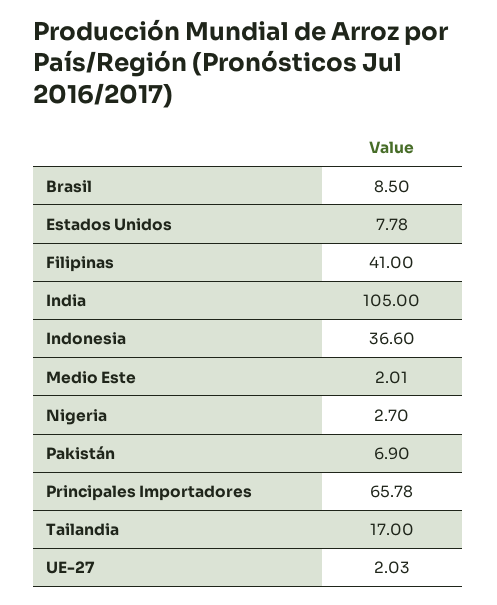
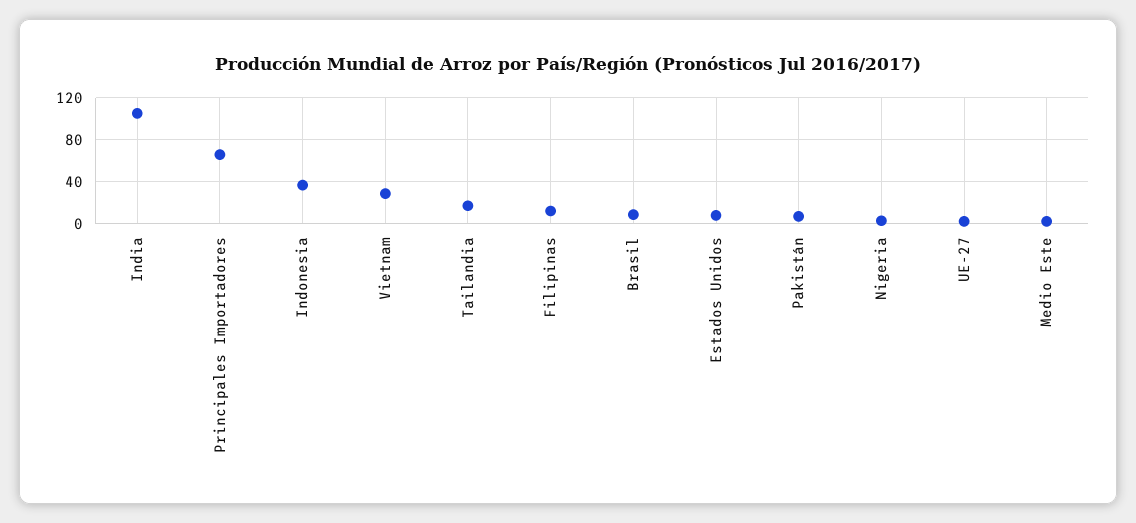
  {
    "Brasil": 8.5,
    "Estados Unidos": 7.78,
-   "Filipinas": 41,
+   "Filipinas": 10,
    "India": 105,
    "Indonesia": 36.6,
    "Medio Este": 2.01,
    "Nigeria": 2.7,
    "Pakistán": 6.9,
    "Principales Importadores": 65.78,
    "Tailandia": 17,
-   "UE-27": 2.03
+   "UE-27": 2.03,
+   "Vietnam": 30
  }

